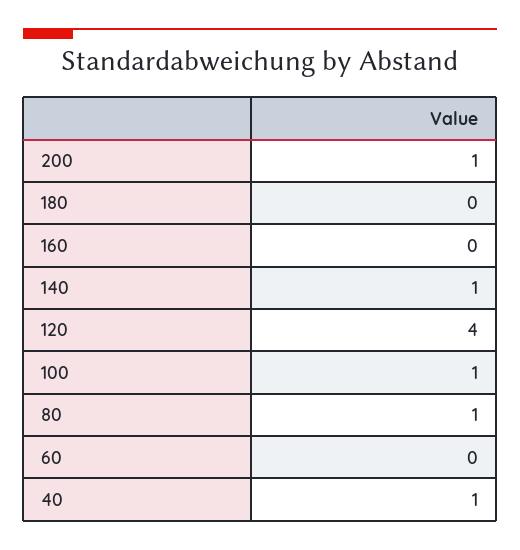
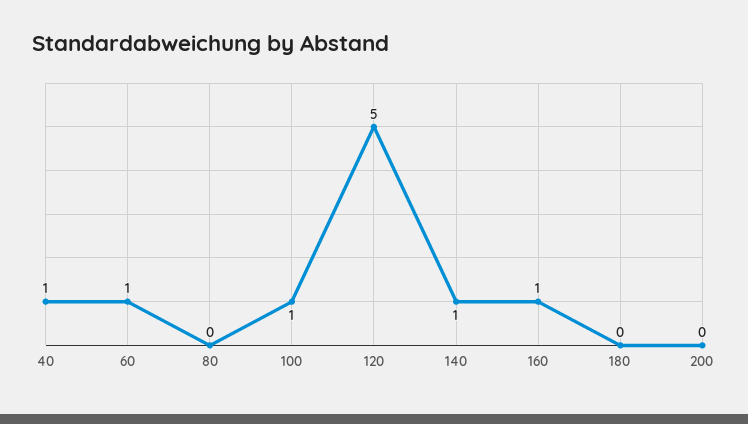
  {
-   "200": 1,
+   "200": 0,
    "180": 0,
-   "160": 0,
+   "160": 1,
    "140": 1,
-   "120": 4,
+   "120": 5,
    "100": 1,
-   "80": 1,
+   "80": 0,
-   "60": 0,
+   "60": 1,
    "40": 1
  }

